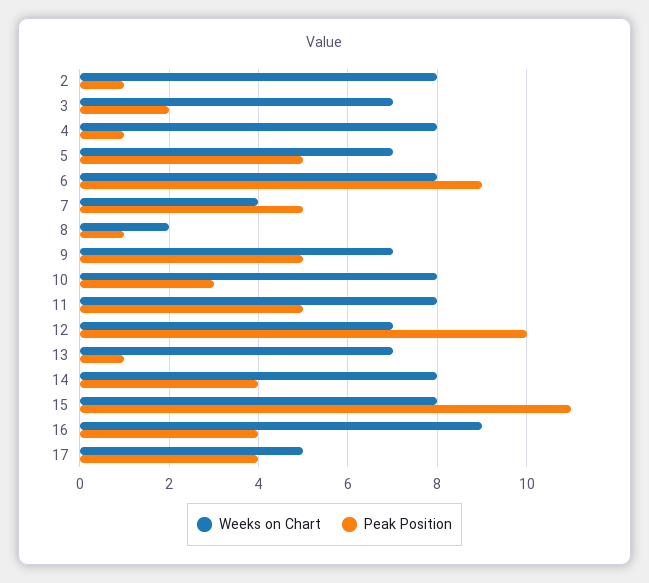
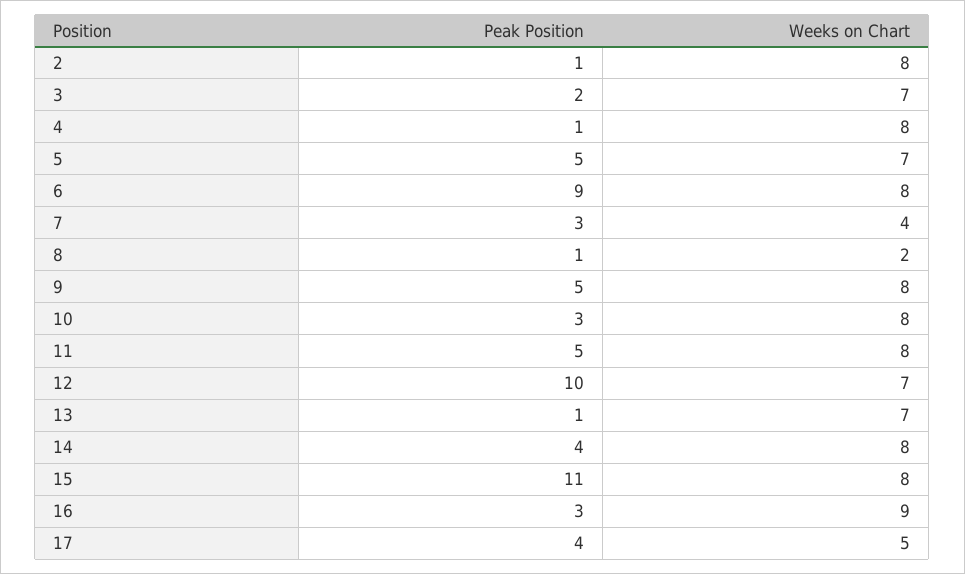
  {
    "Weeks on Chart": {
      "2": 8,
      "3": 7,
      "4": 8,
      "5": 7,
      "6": 8,
      "7": 4,
      "8": 2,
-     "9": 7,
+     "9": 8,
      "10": 8,
      "11": 8,
      "12": 7,
      "13": 7,
      "14": 8,
      "15": 8,
      "16": 9,
      "17": 5
    },
    "Peak Position": {
      "2": 1,
      "3": 2,
      "4": 1,
      "5": 5,
      "6": 9,
-     "7": 5,
+     "7": 3,
      "8": 1,
      "9": 5,
      "10": 3,
      "11": 5,
      "12": 10,
      "13": 1,
      "14": 4,
      "15": 11,
-     "16": 4,
+     "16": 3,
      "17": 4
    }
  }

